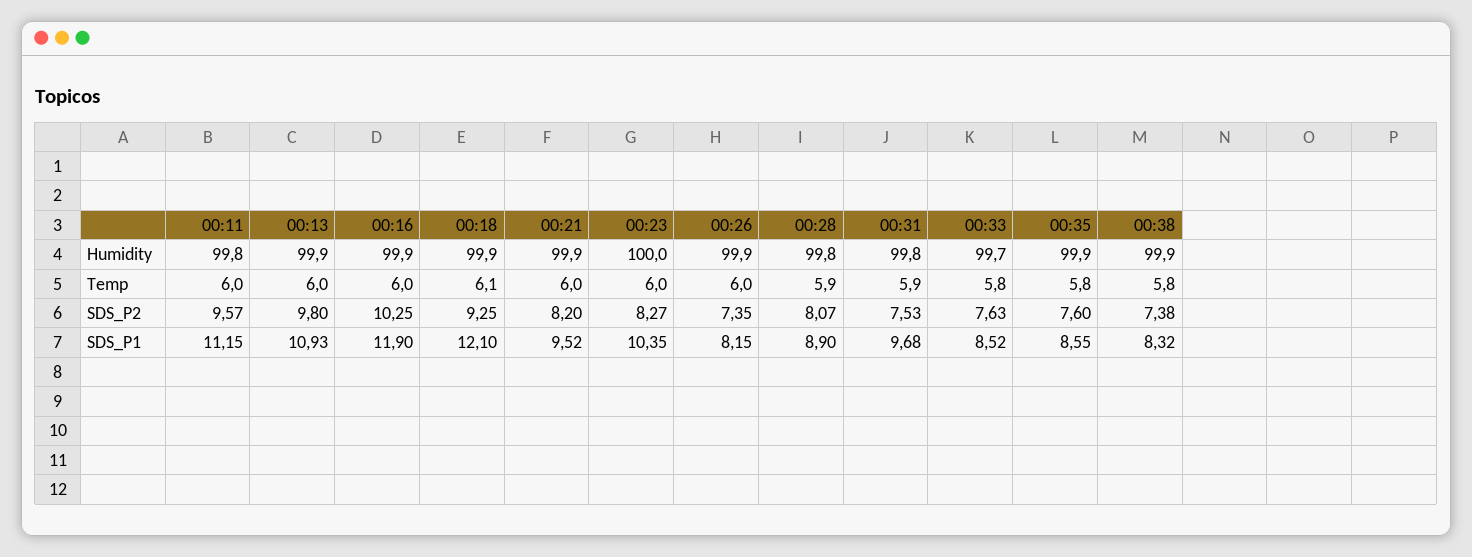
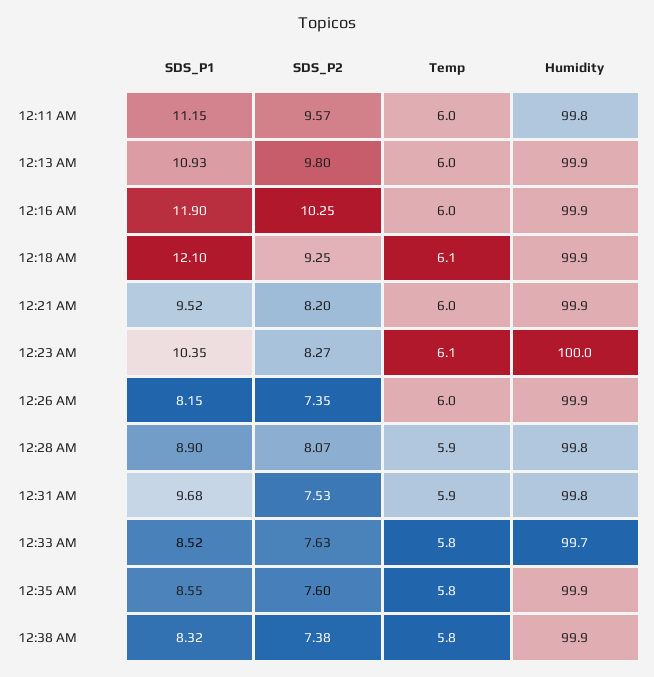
  {
    "00:11": {
      "Humidity": 99.8,
      "Temp": 6,
      "SDS_P2": 9.57,
      "SDS_P1": 11.15
    },
    "00:13": {
      "Humidity": 99.9,
      "Temp": 6,
      "SDS_P2": 9.8,
      "SDS_P1": 10.93
    },
    "00:16": {
      "Humidity": 99.9,
      "Temp": 6,
      "SDS_P2": 10.25,
      "SDS_P1": 11.9
    },
    "00:18": {
      "Humidity": 99.9,
      "Temp": 6.1,
      "SDS_P2": 9.25,
      "SDS_P1": 12.1
    },
    "00:21": {
      "Humidity": 99.9,
      "Temp": 6,
      "SDS_P2": 8.2,
      "SDS_P1": 9.52
    },
    "00:23": {
      "Humidity": 100,
-     "Temp": 6,
+     "Temp": 6.1,
      "SDS_P2": 8.27,
      "SDS_P1": 10.35
    },
    "00:26": {
      "Humidity": 99.9,
      "Temp": 6,
      "SDS_P2": 7.35,
      "SDS_P1": 8.15
    },
    "00:28": {
      "Humidity": 99.8,
      "Temp": 5.9,
      "SDS_P2": 8.07,
      "SDS_P1": 8.9
    },
    "00:31": {
      "Humidity": 99.8,
      "Temp": 5.9,
      "SDS_P2": 7.53,
      "SDS_P1": 9.68
    },
    "00:33": {
      "Humidity": 99.7,
      "Temp": 5.8,
      "SDS_P2": 7.63,
      "SDS_P1": 8.52
    },
    "00:35": {
      "Humidity": 99.9,
      "Temp": 5.8,
      "SDS_P2": 7.6,
      "SDS_P1": 8.55
    },
    "00:38": {
      "Humidity": 99.9,
      "Temp": 5.8,
      "SDS_P2": 7.38,
      "SDS_P1": 8.32
    }
  }

